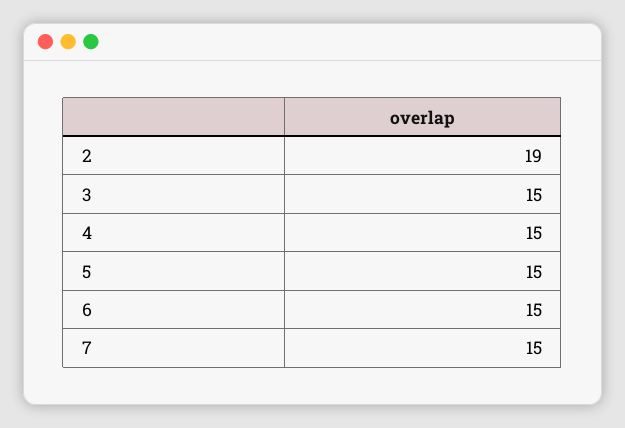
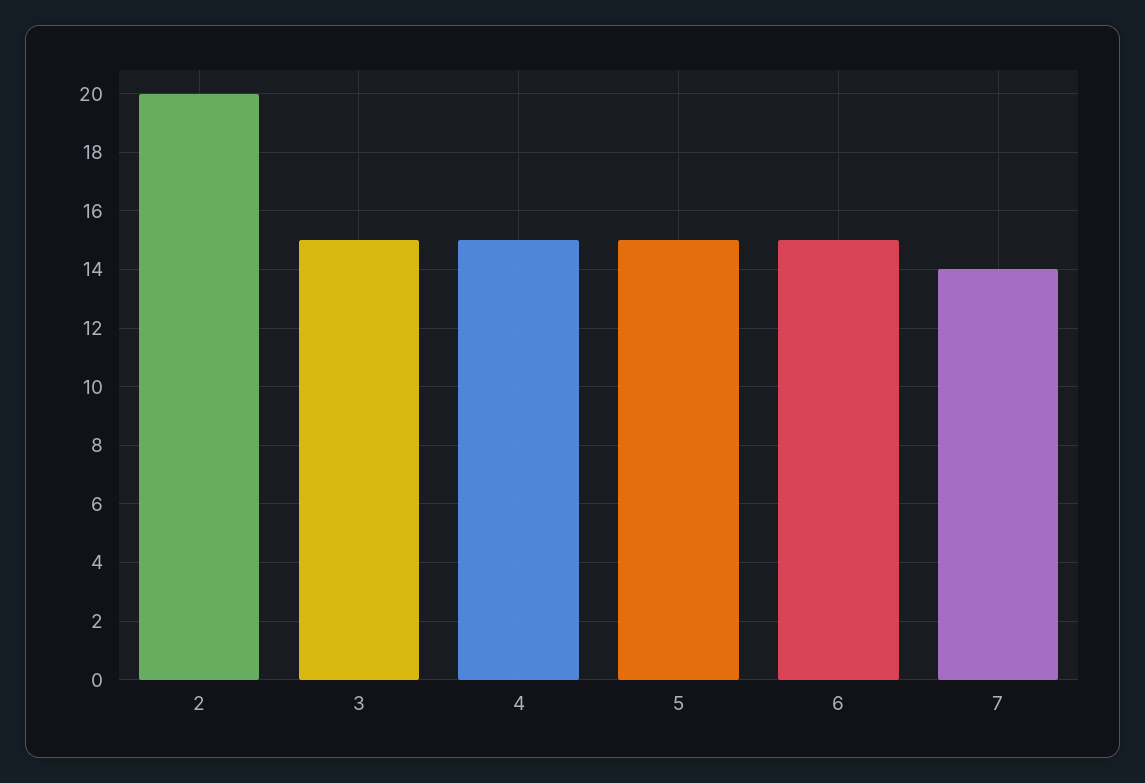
  {
-   "2": 19,
+   "2": 20,
    "3": 15,
    "4": 15,
    "5": 15,
    "6": 15,
-   "7": 15
+   "7": 14
  }

